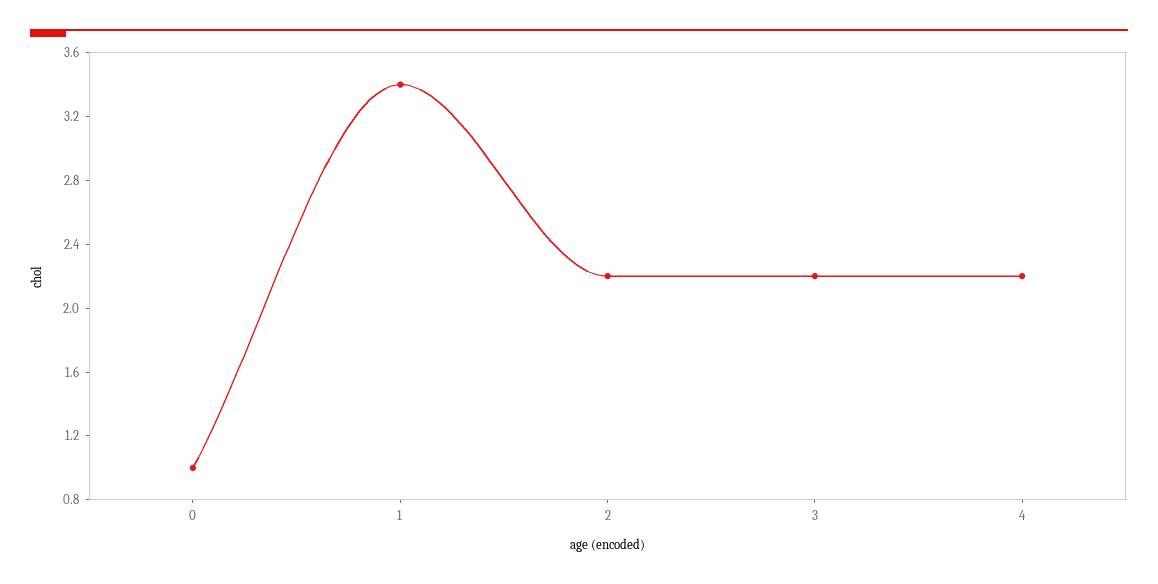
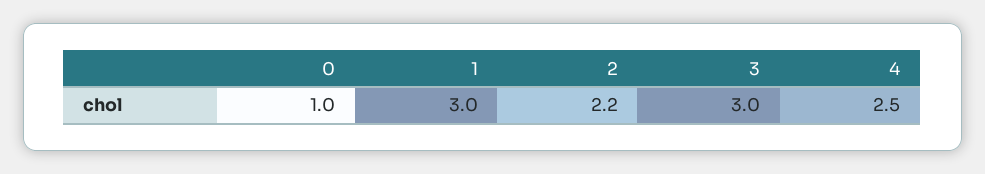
  {
    "0": 1,
-   "1": 3.4,
+   "1": 3,
    "2": 2.2,
-   "3": 2.2,
+   "3": 3,
-   "4": 2.2
+   "4": 2.5
  }

